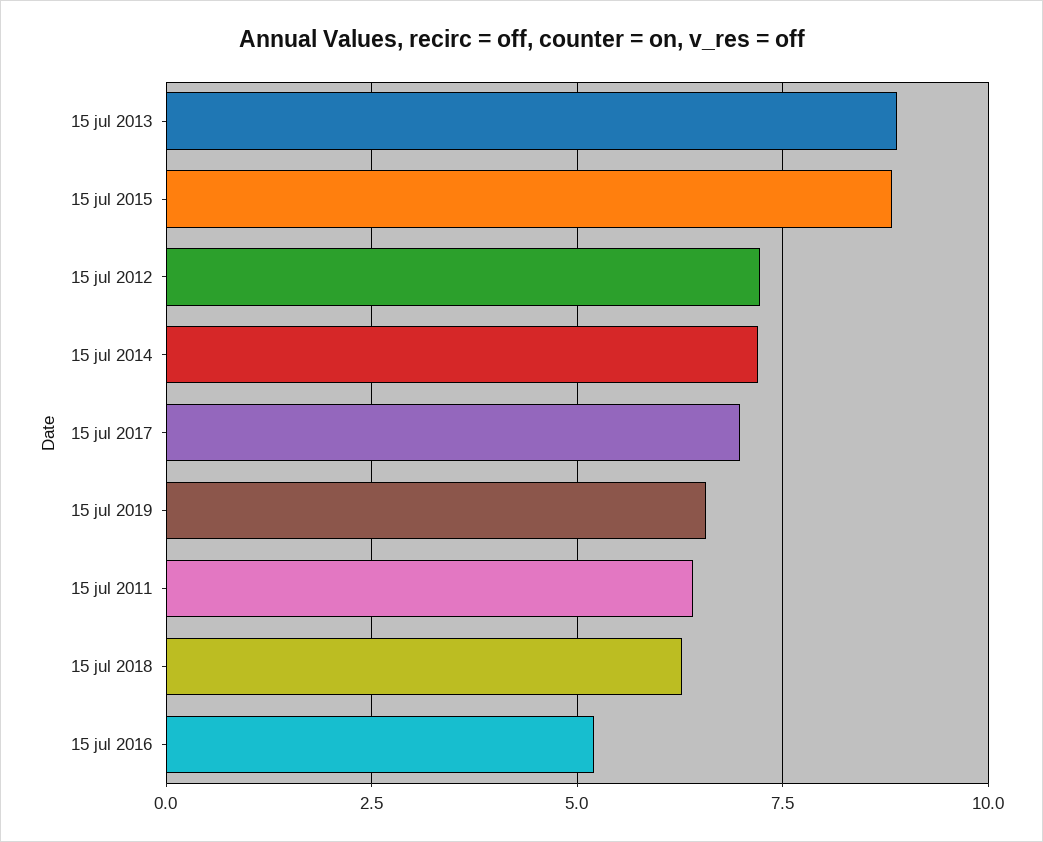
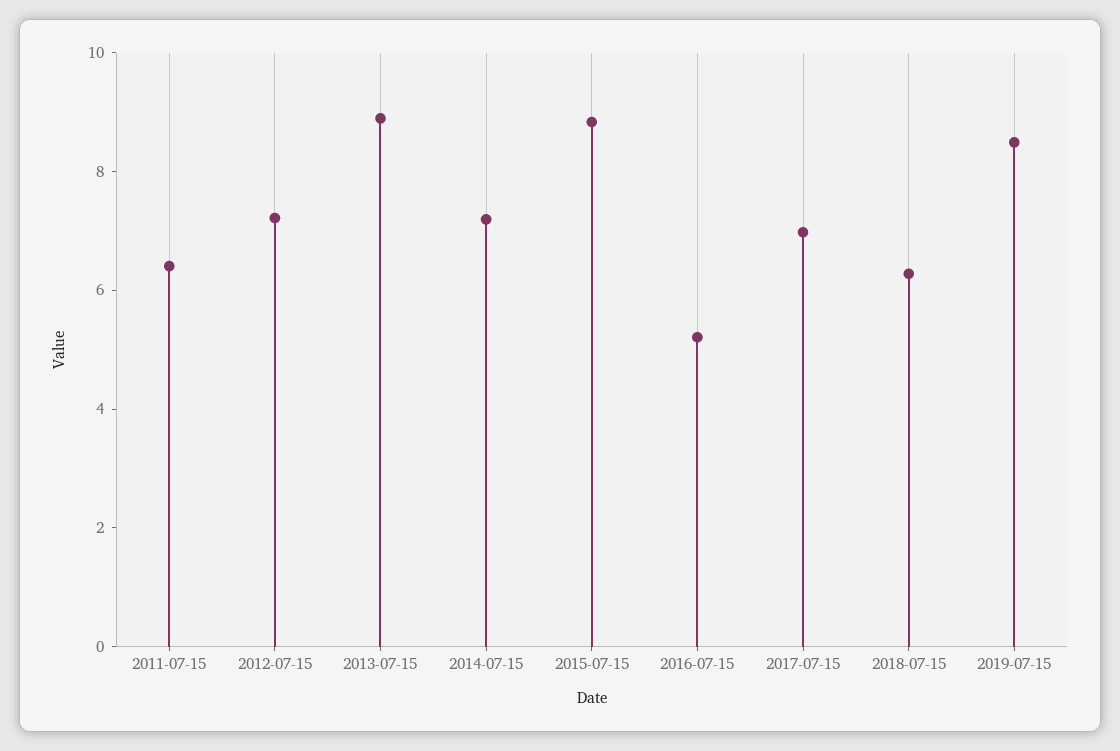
  {
    "15 jul 2013": 9,
    "15 jul 2015": 8.75,
    "15 jul 2012": 7.25,
    "15 jul 2014": 7.25,
    "15 jul 2017": 7,
-   "15 jul 2019": 6.5,
+   "15 jul 2019": 8.5,
    "15 jul 2011": 6.5,
    "15 jul 2018": 6.25,
    "15 jul 2016": 5.25
  }

